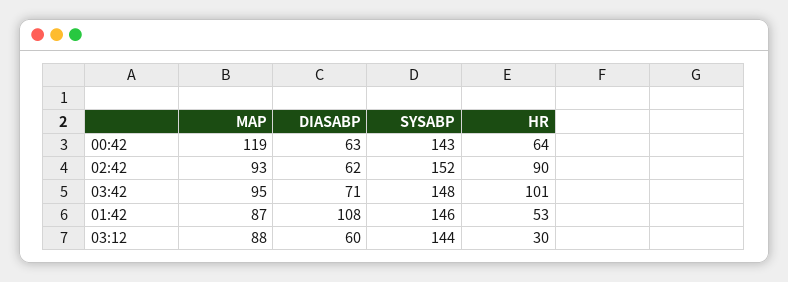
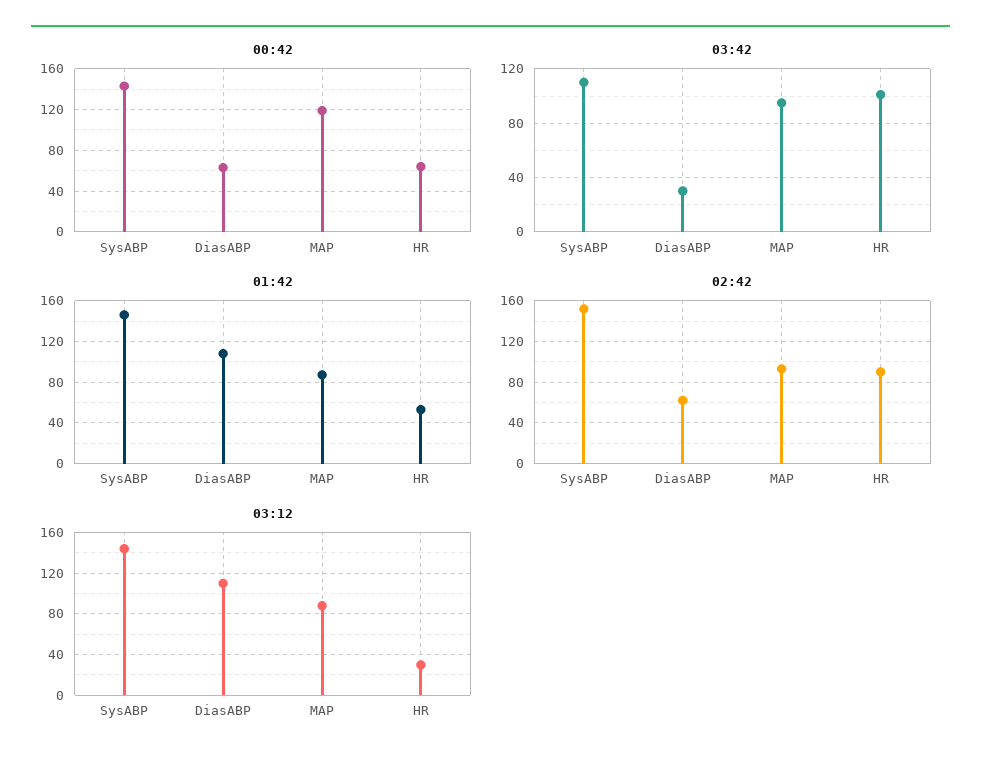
  {
    "00:42": {
      "MAP": 119,
      "DIASABP": 63,
      "SYSABP": 143,
      "HR": 64
    },
    "02:42": {
      "MAP": 93,
      "DIASABP": 62,
      "SYSABP": 152,
      "HR": 90
    },
    "03:42": {
      "MAP": 95,
-     "DIASABP": 71,
+     "DIASABP": 30,
-     "SYSABP": 148,
+     "SYSABP": 110,
      "HR": 101
    },
    "01:42": {
      "MAP": 87,
      "DIASABP": 108,
      "SYSABP": 146,
      "HR": 53
    },
    "03:12": {
      "MAP": 88,
-     "DIASABP": 60,
+     "DIASABP": 110,
      "SYSABP": 144,
      "HR": 30
    }
  }

